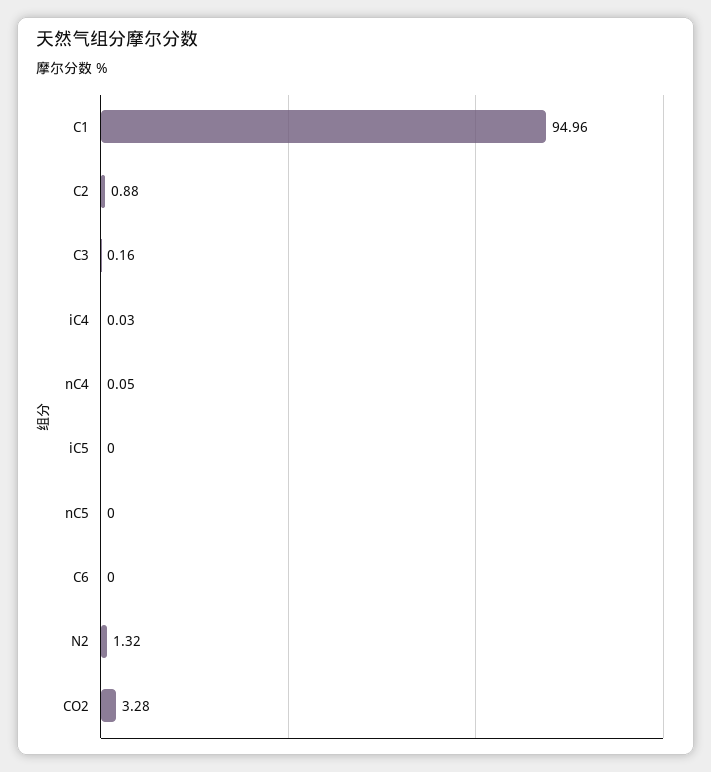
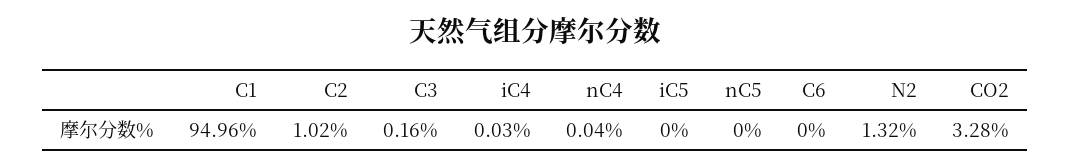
  {
    "C1": 94.96,
-   "C2": 0.88,
+   "C2": 1.02,
    "C3": 0.16,
    "iC4": 0.03,
-   "nC4": 0.05,
+   "nC4": 0.04,
    "iC5": 0,
    "nC5": 0,
    "C6": 0,
    "N2": 1.32,
    "CO2": 3.28
  }

